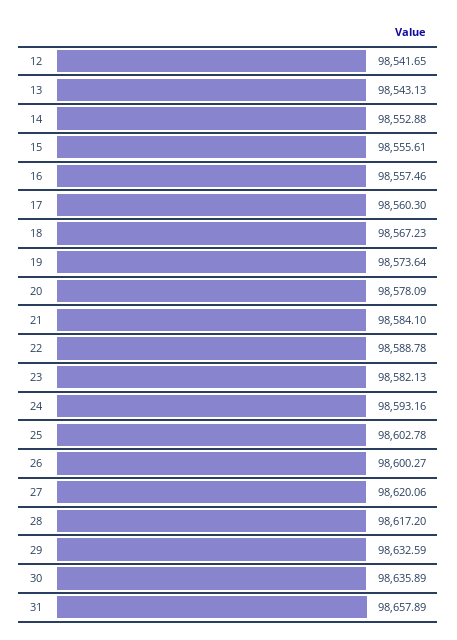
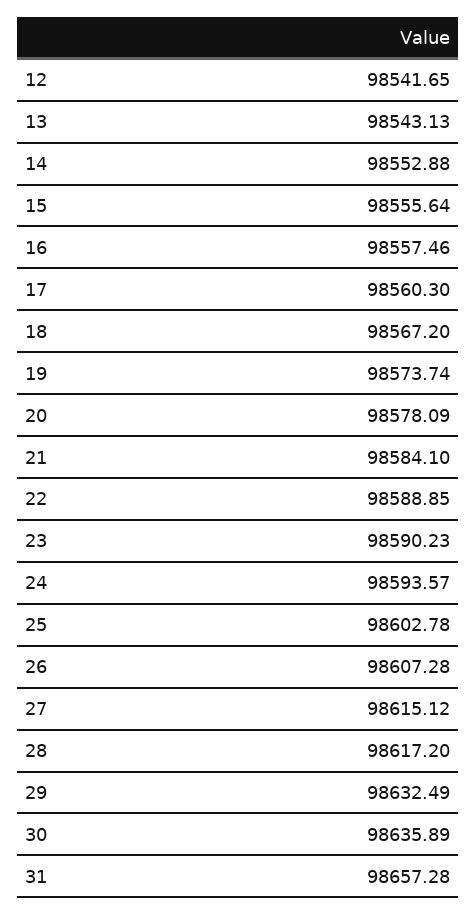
  {
    "12": 98541.65,
    "13": 98543.13,
    "14": 98552.88,
-   "15": 98555.61,
+   "15": 98555.64,
    "16": 98557.46,
    "17": 98560.3,
-   "18": 98567.23,
+   "18": 98567.2,
-   "19": 98573.64,
+   "19": 98573.74,
    "20": 98578.09,
    "21": 98584.1,
-   "22": 98588.78,
+   "22": 98588.85,
-   "23": 98582.13,
+   "23": 98590.23,
-   "24": 98593.16,
+   "24": 98593.57,
    "25": 98602.78,
-   "26": 98600.27,
+   "26": 98607.28,
-   "27": 98620.06,
+   "27": 98615.12,
    "28": 98617.2,
-   "29": 98632.59,
+   "29": 98632.49,
    "30": 98635.89,
-   "31": 98657.89
+   "31": 98657.28
  }

